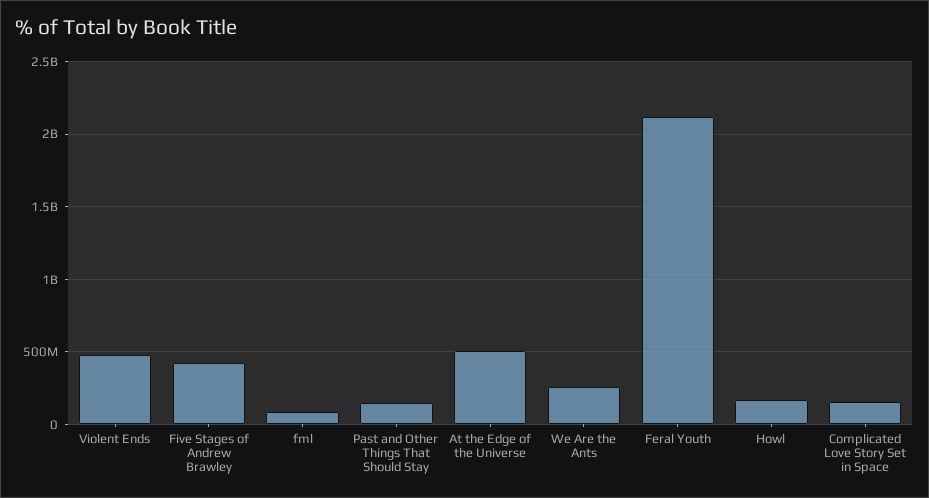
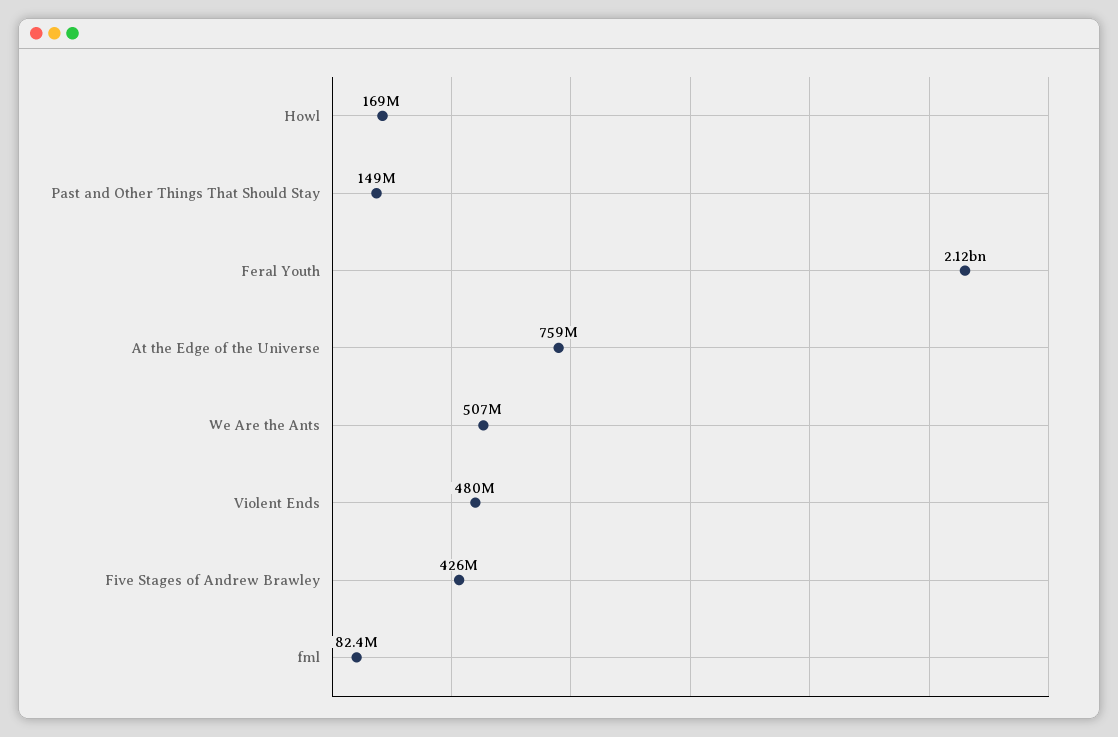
  {
    "Violent Ends": 480000000,
    "Five Stages of Andrew Brawley": 426000000,
    "fml": 82400000,
    "Past and Other Things That Should Stay": 149000000,
-   "At the Edge of the Universe": 500000000,
+   "At the Edge of the Universe": 759000000,
-   "We Are the Ants": 250000000,
+   "We Are the Ants": 507000000,
    "Feral Youth": 2120000000,
-   "Howl": 169000000,
+   "Howl": 169000000
-   "Complicated Love Story Set in Space": 150000000
  }

